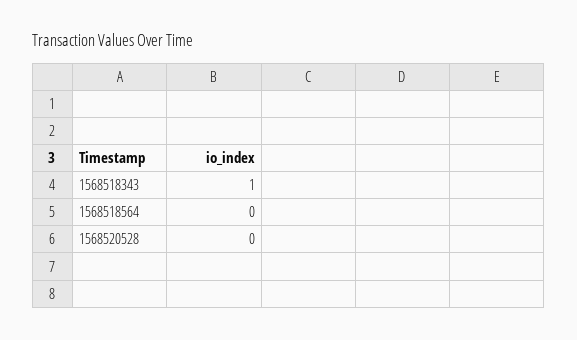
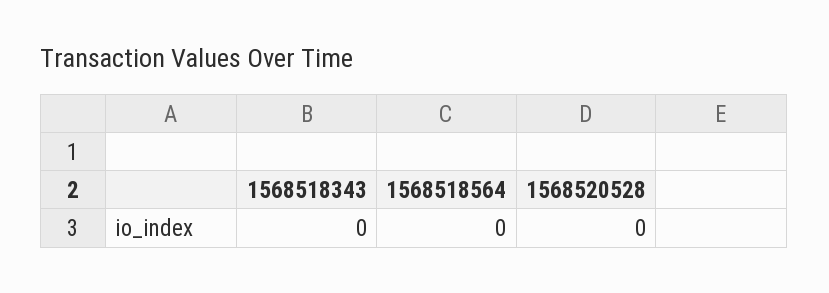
  {
-   "1568518343": 1,
+   "1568518343": 0,
    "1568518564": 0,
    "1568520528": 0
  }

